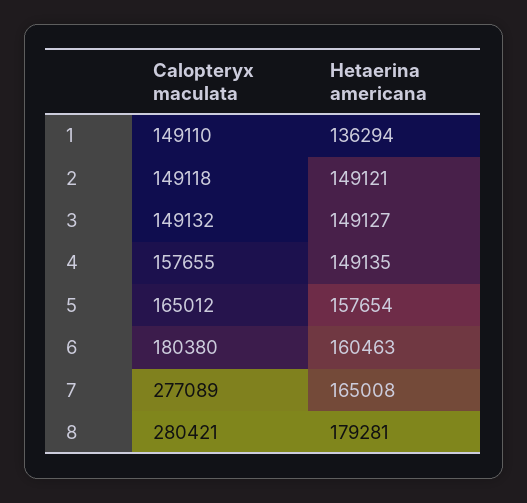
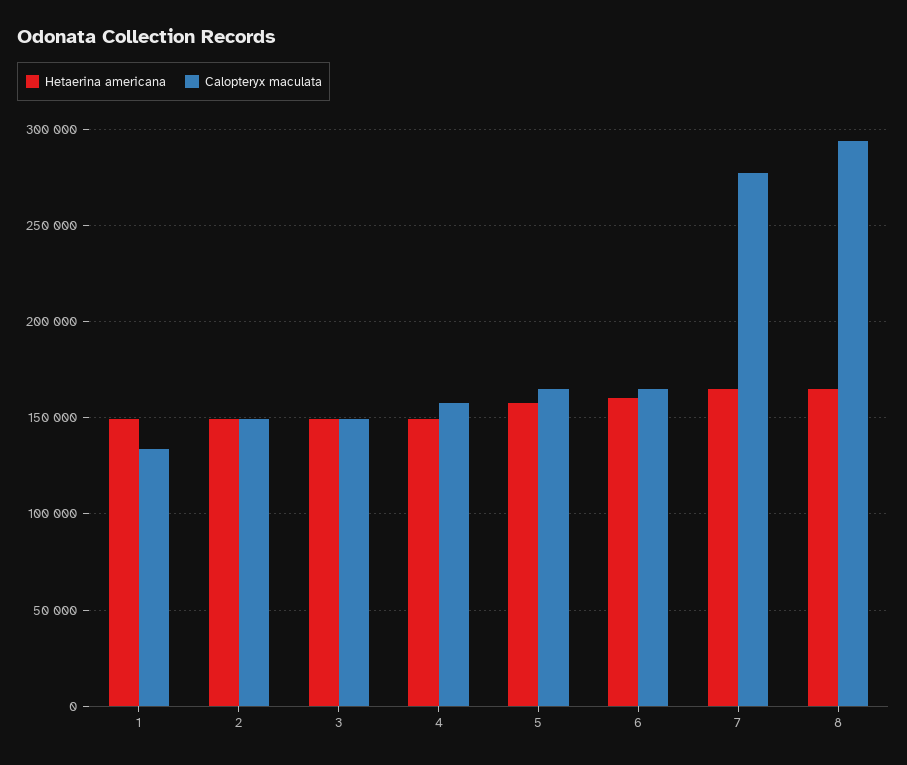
  {
    "Calopteryx maculata": {
-     "1": 149110,
+     "1": 135000,
      "2": 149118,
      "3": 149132,
      "4": 157655,
      "5": 165012,
-     "6": 180380,
+     "6": 165000,
      "7": 277089,
-     "8": 280421
+     "8": 295000
    },
    "Hetaerina americana": {
-     "1": 136294,
+     "1": 150000,
      "2": 149121,
      "3": 149127,
      "4": 149135,
      "5": 157654,
      "6": 160463,
      "7": 165008,
-     "8": 179281
+     "8": 165000
    }
  }

